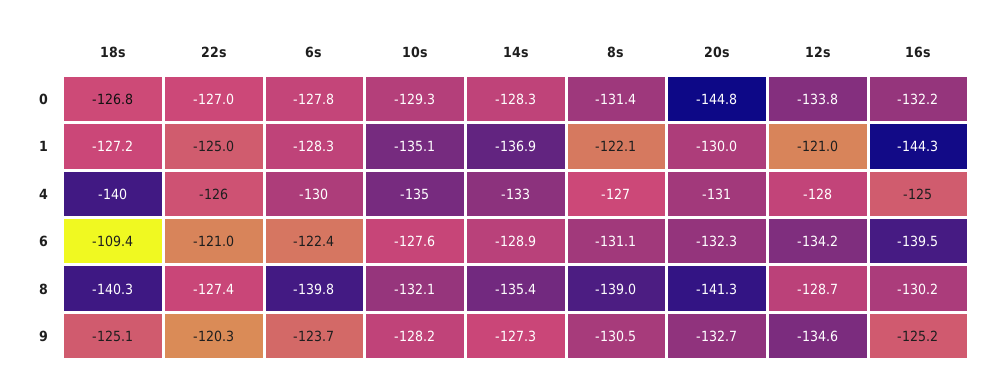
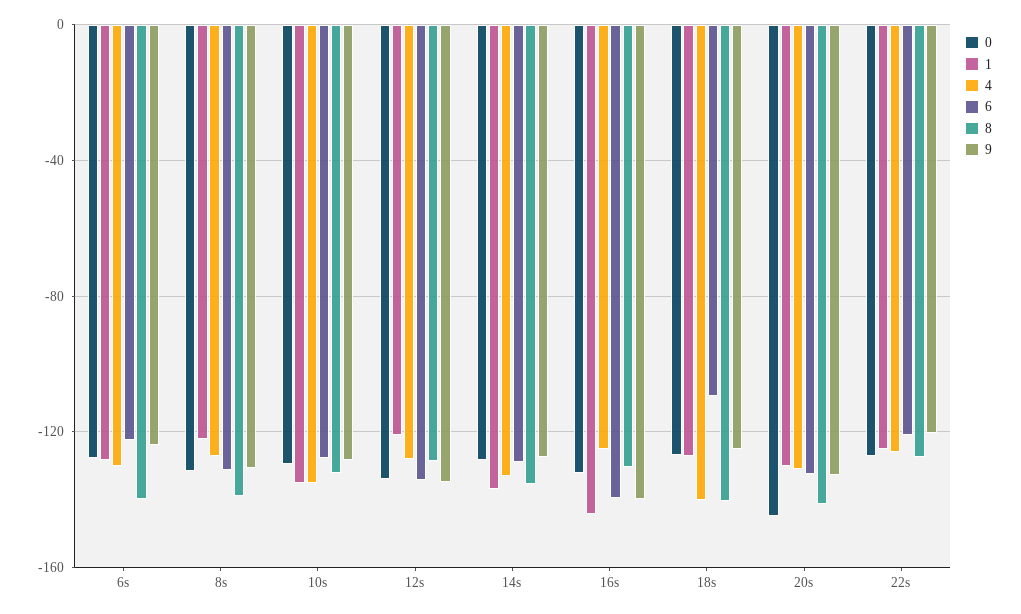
  {
    "0": {
      "18s": -126.8,
      "22s": -127,
      "6s": -127.8,
      "10s": -129.3,
      "14s": -128.3,
      "8s": -131.4,
      "20s": -144.8,
      "12s": -133.8,
      "16s": -132.2
    },
    "1": {
      "18s": -127.2,
      "22s": -125,
      "6s": -128.3,
      "10s": -135.1,
      "14s": -136.9,
      "8s": -122.1,
      "20s": -130,
      "12s": -121,
      "16s": -144.3
    },
    "4": {
      "18s": -140,
      "22s": -126,
      "6s": -130,
      "10s": -135,
      "14s": -133,
      "8s": -127,
      "20s": -131,
      "12s": -128,
      "16s": -125
    },
    "6": {
      "18s": -109.4,
      "22s": -121,
      "6s": -122.4,
      "10s": -127.6,
      "14s": -128.9,
      "8s": -131.1,
      "20s": -132.3,
      "12s": -134.2,
      "16s": -139.5
    },
    "8": {
      "18s": -140.3,
      "22s": -127.4,
      "6s": -139.8,
      "10s": -132.1,
      "14s": -135.4,
      "8s": -139,
      "20s": -141.3,
      "12s": -128.7,
      "16s": -130.2
    },
    "9": {
      "18s": -125.1,
      "22s": -120.3,
      "6s": -123.7,
      "10s": -128.2,
      "14s": -127.3,
      "8s": -130.5,
      "20s": -132.7,
      "12s": -134.6,
-     "16s": -125.2
+     "16s": -140
    }
  }

